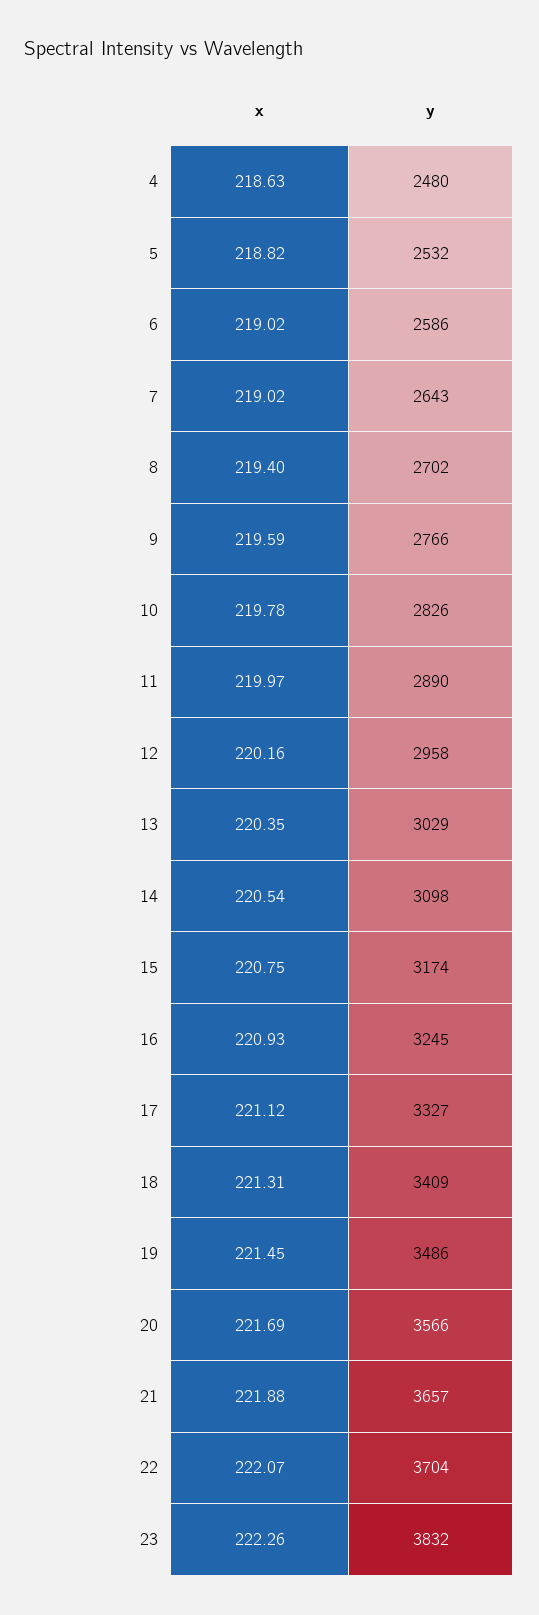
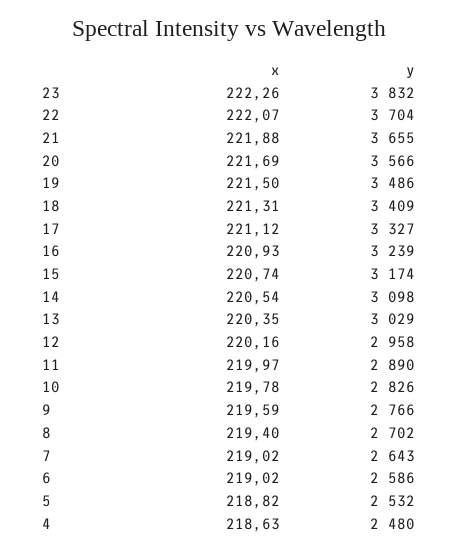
  {
    "x": {
      "4": 218.63,
      "5": 218.82,
      "6": 219.02,
      "7": 219.02,
      "8": 219.4,
      "9": 219.59,
      "10": 219.78,
      "11": 219.97,
      "12": 220.16,
      "13": 220.35,
      "14": 220.54,
-     "15": 220.75,
+     "15": 220.74,
      "16": 220.93,
      "17": 221.12,
      "18": 221.31,
-     "19": 221.45,
+     "19": 221.5,
      "20": 221.69,
      "21": 221.88,
      "22": 222.07,
      "23": 222.26
    },
    "y": {
      "4": 2480,
      "5": 2532,
      "6": 2586,
      "7": 2643,
      "8": 2702,
      "9": 2766,
      "10": 2826,
      "11": 2890,
      "12": 2958,
      "13": 3029,
      "14": 3098,
      "15": 3174,
-     "16": 3245,
+     "16": 3239,
      "17": 3327,
      "18": 3409,
      "19": 3486,
      "20": 3566,
-     "21": 3657,
+     "21": 3655,
      "22": 3704,
      "23": 3832
    }
  }

